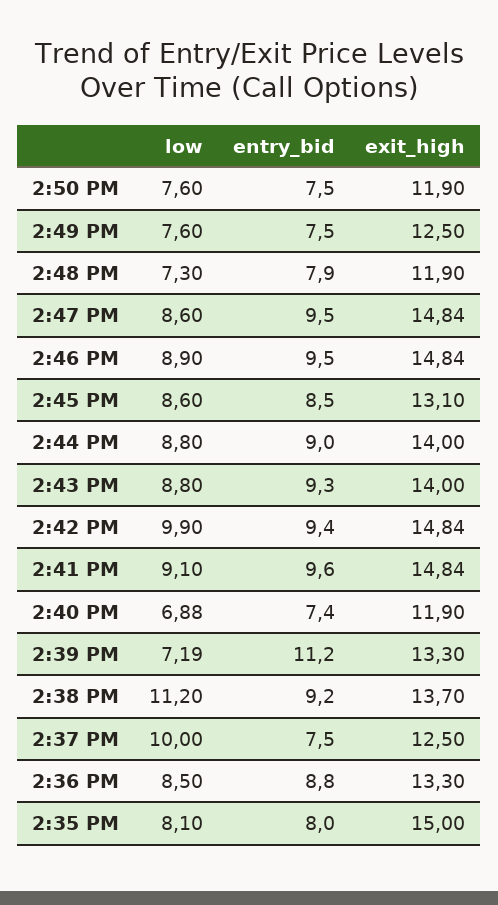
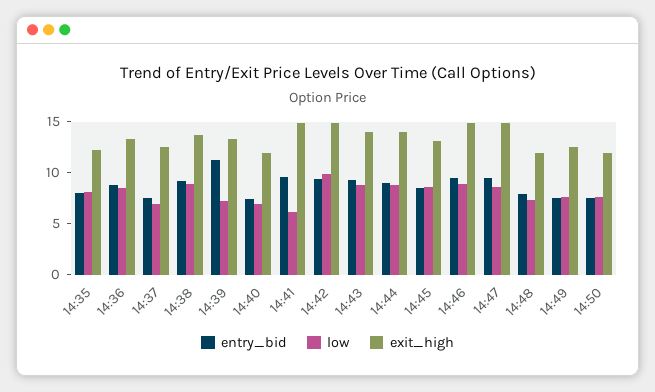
  {
    "low": {
      "2:50 PM": 7.6,
      "2:49 PM": 7.6,
      "2:48 PM": 7.3,
      "2:47 PM": 8.6,
      "2:46 PM": 8.9,
      "2:45 PM": 8.6,
      "2:44 PM": 8.8,
      "2:43 PM": 8.8,
      "2:42 PM": 9.9,
-     "2:41 PM": 9.1,
+     "2:41 PM": 6,
      "2:40 PM": 6.88,
      "2:39 PM": 7.19,
-     "2:38 PM": 11.2,
+     "2:38 PM": 9,
-     "2:37 PM": 10,
+     "2:37 PM": 7,
      "2:36 PM": 8.5,
      "2:35 PM": 8.1
    },
    "entry_bid": {
      "2:50 PM": 7.5,
      "2:49 PM": 7.5,
      "2:48 PM": 7.9,
      "2:47 PM": 9.5,
      "2:46 PM": 9.5,
      "2:45 PM": 8.5,
      "2:44 PM": 9,
      "2:43 PM": 9.3,
      "2:42 PM": 9.4,
      "2:41 PM": 9.6,
      "2:40 PM": 7.4,
      "2:39 PM": 11.2,
      "2:38 PM": 9.2,
      "2:37 PM": 7.5,
      "2:36 PM": 8.8,
      "2:35 PM": 8
    },
    "exit_high": {
      "2:50 PM": 11.9,
      "2:49 PM": 12.5,
      "2:48 PM": 11.9,
      "2:47 PM": 14.84,
      "2:46 PM": 14.84,
      "2:45 PM": 13.1,
      "2:44 PM": 14,
      "2:43 PM": 14,
      "2:42 PM": 14.84,
      "2:41 PM": 14.84,
      "2:40 PM": 11.9,
      "2:39 PM": 13.3,
      "2:38 PM": 13.7,
      "2:37 PM": 12.5,
      "2:36 PM": 13.3,
-     "2:35 PM": 15
+     "2:35 PM": 12
    }
  }

